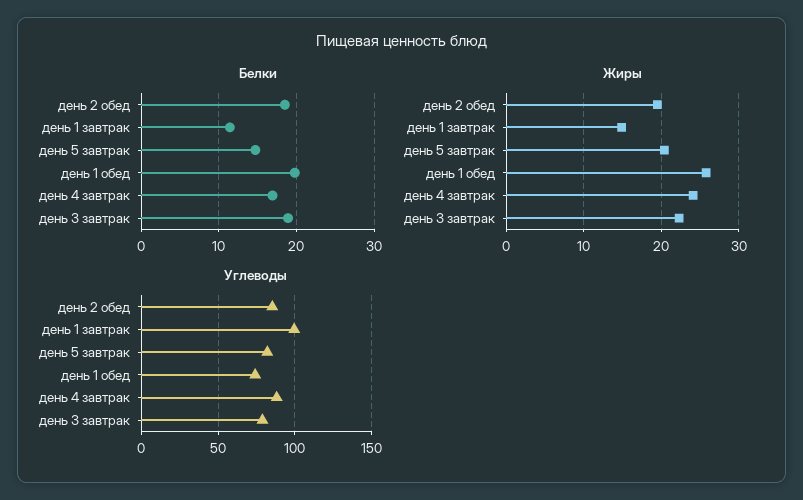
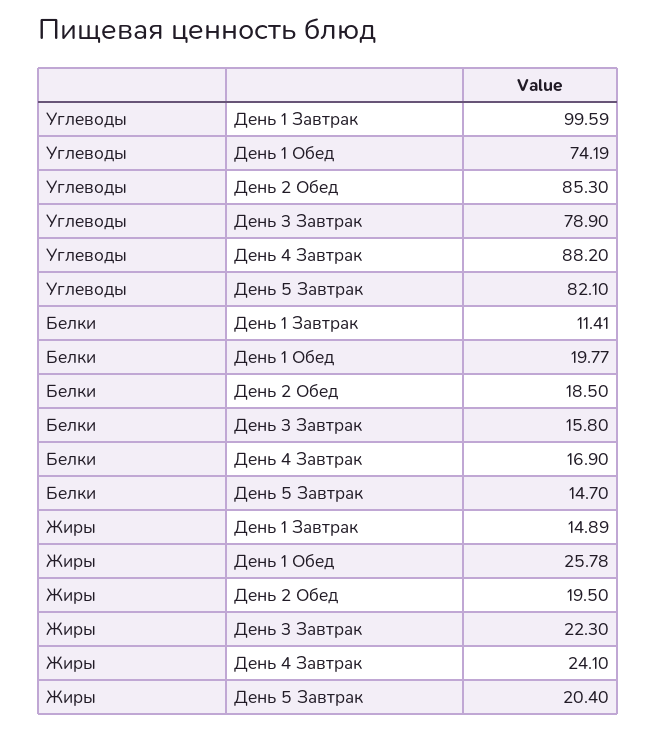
  {
    "Белки": {
      "день 2 обед": 18.5,
      "день 1 завтрак": 11.41,
      "день 5 завтрак": 14.7,
      "день 1 обед": 19.77,
      "день 4 завтрак": 16.9,
-     "день 3 завтрак": 19
+     "день 3 завтрак": 15.8
    },
    "Жиры": {
      "день 2 обед": 19.5,
      "день 1 завтрак": 14.89,
      "день 5 завтрак": 20.4,
      "день 1 обед": 25.78,
      "день 4 завтрак": 24.1,
      "день 3 завтрак": 22.3
    },
    "Углеводы": {
      "день 2 обед": 85.3,
      "день 1 завтрак": 99.59,
      "день 5 завтрак": 82.1,
      "день 1 обед": 74.19,
      "день 4 завтрак": 88.2,
      "день 3 завтрак": 78.9
    }
  }

